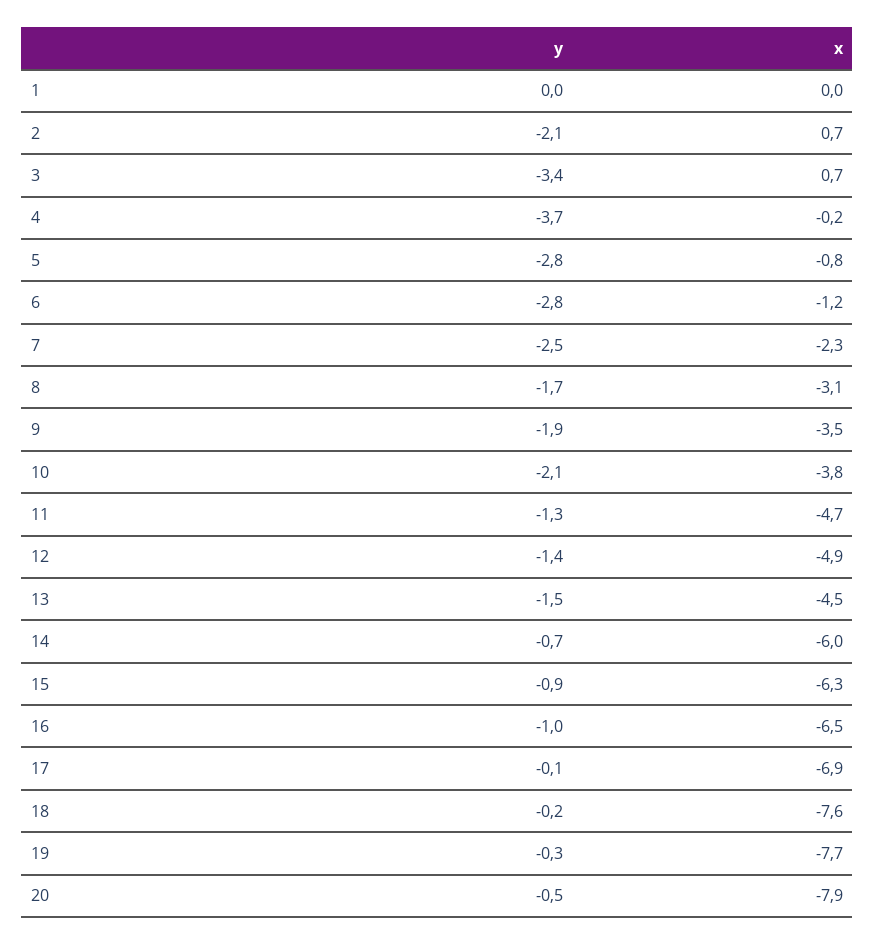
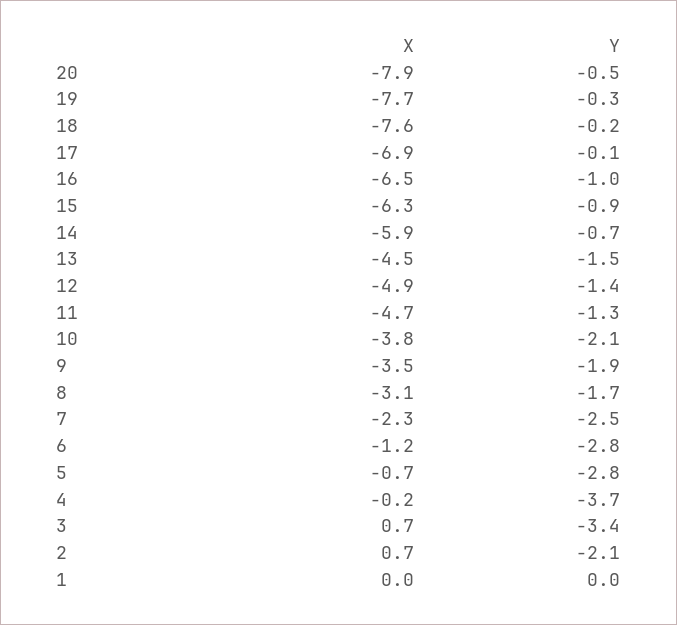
  {
    "y": {
      "1": 0,
      "2": -2.1,
      "3": -3.4,
      "4": -3.7,
      "5": -2.8,
      "6": -2.8,
      "7": -2.5,
      "8": -1.7,
      "9": -1.9,
      "10": -2.1,
      "11": -1.3,
      "12": -1.4,
      "13": -1.5,
      "14": -0.7,
      "15": -0.9,
      "16": -1,
      "17": -0.1,
      "18": -0.2,
      "19": -0.3,
      "20": -0.5
    },
    "x": {
      "1": 0,
      "2": 0.7,
      "3": 0.7,
      "4": -0.2,
-     "5": -0.8,
+     "5": -0.7,
      "6": -1.2,
      "7": -2.3,
      "8": -3.1,
      "9": -3.5,
      "10": -3.8,
      "11": -4.7,
      "12": -4.9,
      "13": -4.5,
-     "14": -6,
+     "14": -5.9,
      "15": -6.3,
      "16": -6.5,
      "17": -6.9,
      "18": -7.6,
      "19": -7.7,
      "20": -7.9
    }
  }

